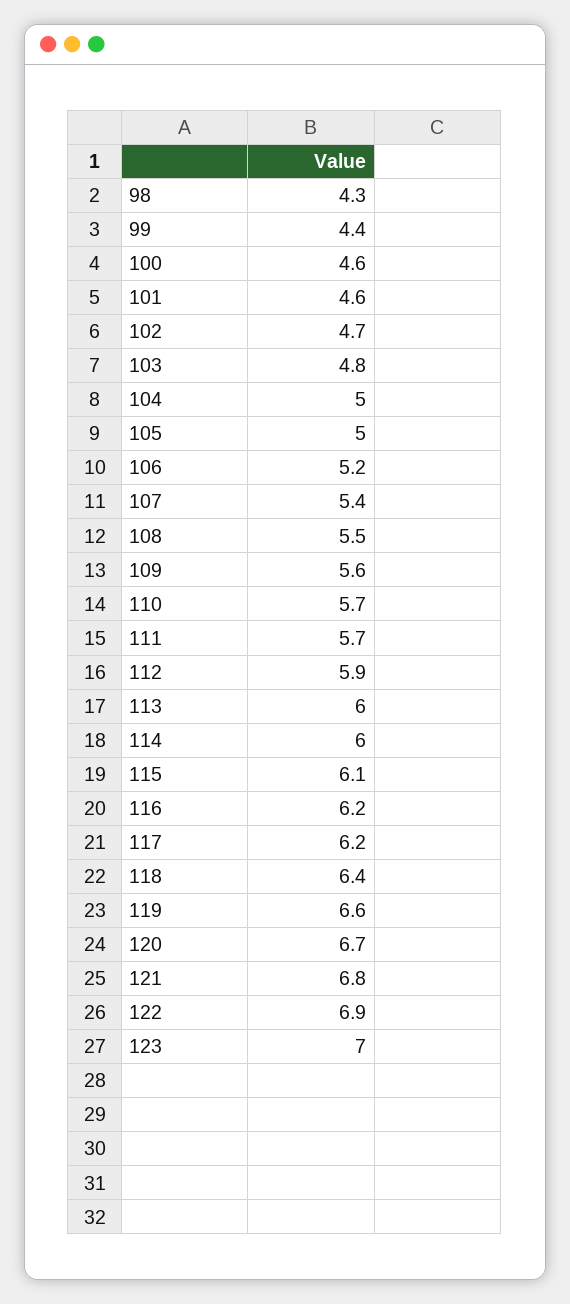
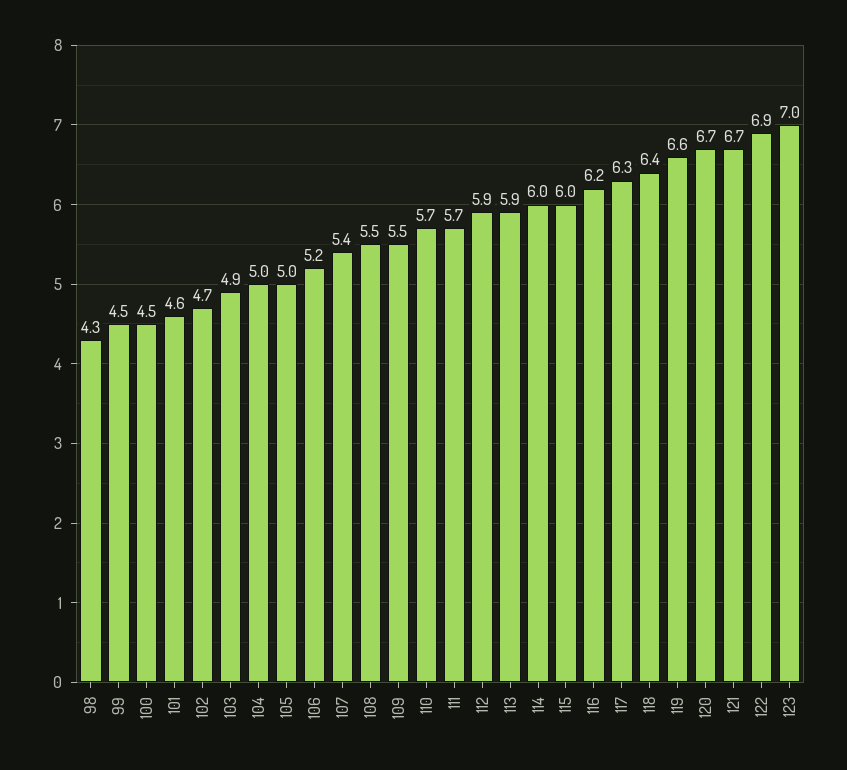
  {
    "98": 4.3,
-   "99": 4.4,
+   "99": 4.5,
-   "100": 4.6,
+   "100": 4.5,
    "101": 4.6,
    "102": 4.7,
-   "103": 4.8,
+   "103": 4.9,
    "104": 5,
    "105": 5,
    "106": 5.2,
    "107": 5.4,
    "108": 5.5,
-   "109": 5.6,
+   "109": 5.5,
    "110": 5.7,
    "111": 5.7,
    "112": 5.9,
-   "113": 6,
+   "113": 5.9,
    "114": 6,
-   "115": 6.1,
+   "115": 6,
    "116": 6.2,
-   "117": 6.2,
+   "117": 6.3,
    "118": 6.4,
    "119": 6.6,
    "120": 6.7,
-   "121": 6.8,
+   "121": 6.7,
    "122": 6.9,
    "123": 7
  }

